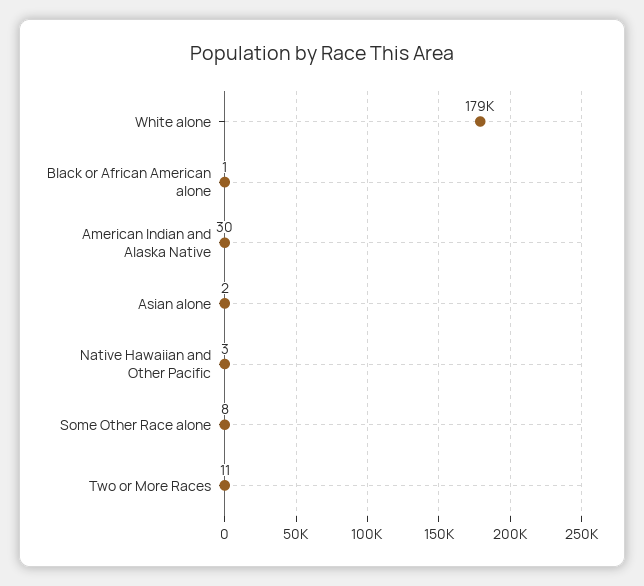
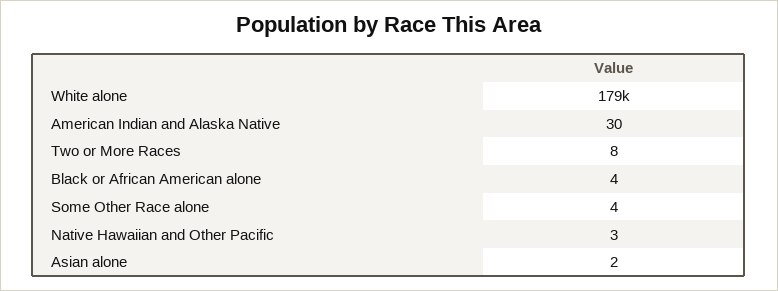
  {
    "White alone": 179000,
-   "Black or African American alone": 1,
+   "Black or African American alone": 4,
    "American Indian and Alaska Native": 30,
    "Asian alone": 2,
    "Native Hawaiian and Other Pacific": 3,
-   "Some Other Race alone": 8,
+   "Some Other Race alone": 4,
-   "Two or More Races": 11
+   "Two or More Races": 8
  }

